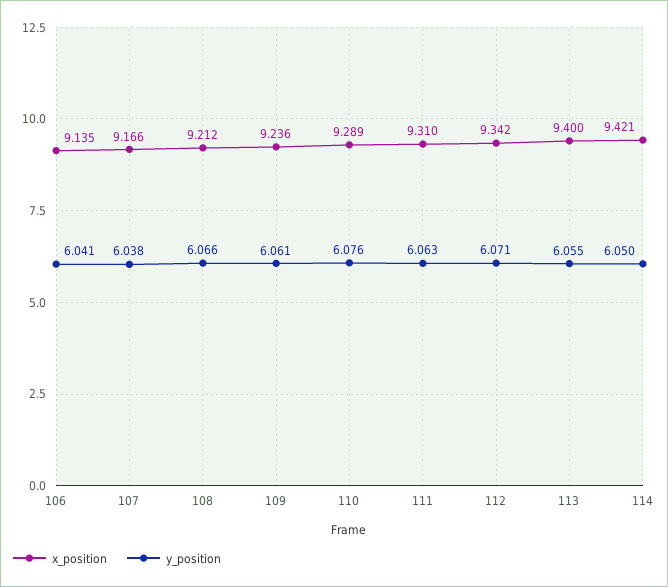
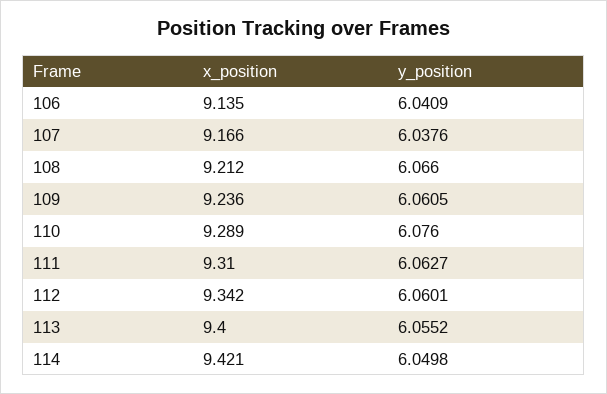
  {
    "x_position": {
      "106": 9.135,
      "107": 9.166,
      "108": 9.212,
      "109": 9.236,
      "110": 9.289,
      "111": 9.31,
      "112": 9.342,
      "113": 9.4,
      "114": 9.421
    },
    "y_position": {
      "106": 6.0409,
      "107": 6.0376,
      "108": 6.066,
      "109": 6.0605,
      "110": 6.076,
      "111": 6.0627,
-     "112": 6.071,
+     "112": 6.0601,
      "113": 6.0552,
      "114": 6.0498
    }
  }

